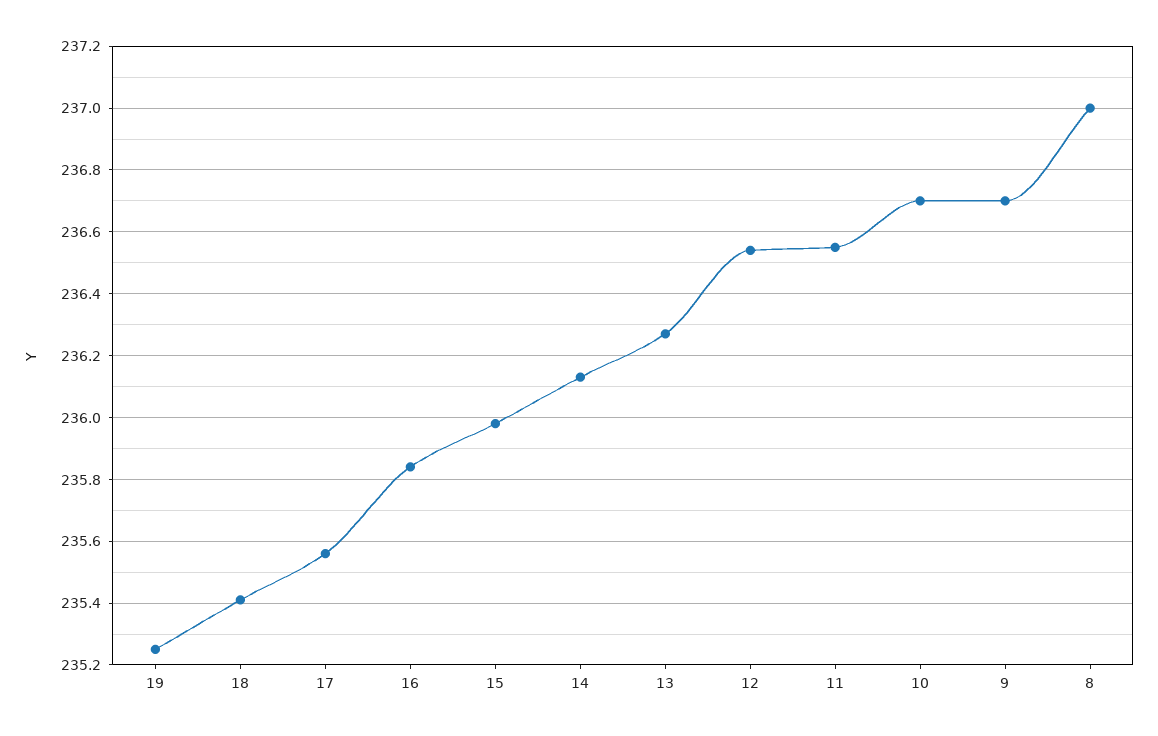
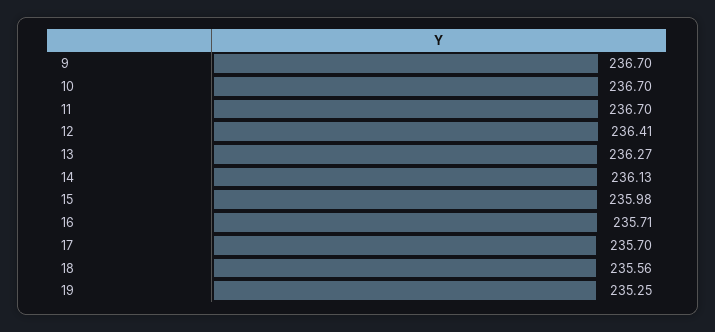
  {
    "19": 235.25,
-   "18": 235.4,
+   "18": 235.56,
-   "17": 235.55,
+   "17": 235.7,
-   "16": 235.85,
+   "16": 235.71,
    "15": 235.98,
    "14": 236.13,
    "13": 236.27,
-   "12": 236.55,
+   "12": 236.41,
-   "11": 236.55,
+   "11": 236.7,
    "10": 236.7,
-   "9": 236.7,
+   "9": 236.7
-   "8": 237
  }

